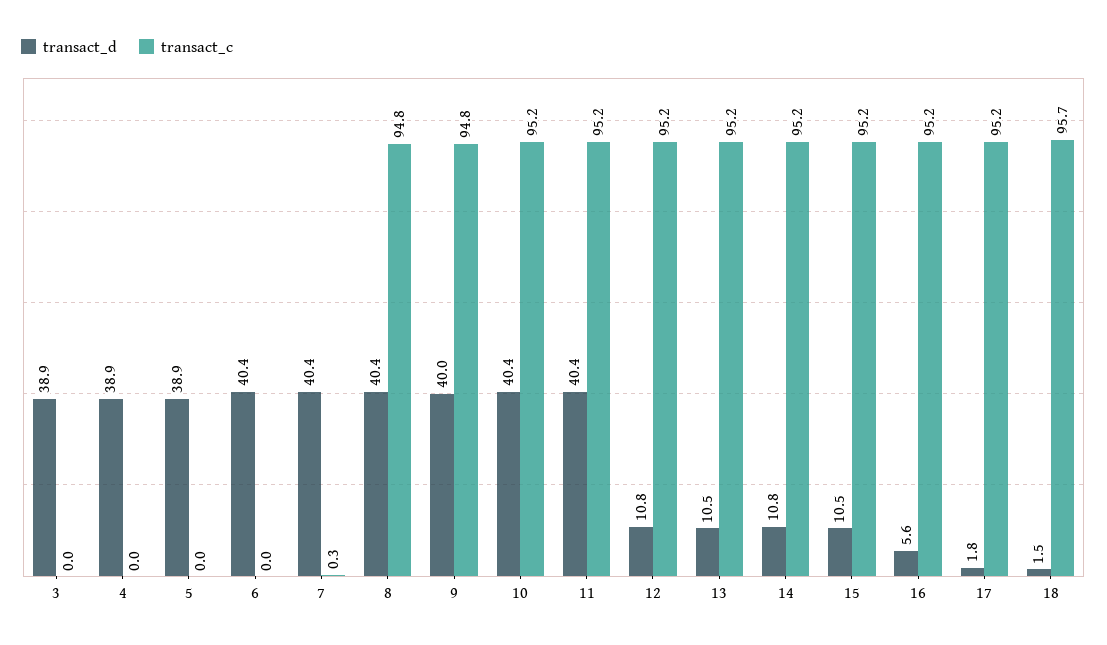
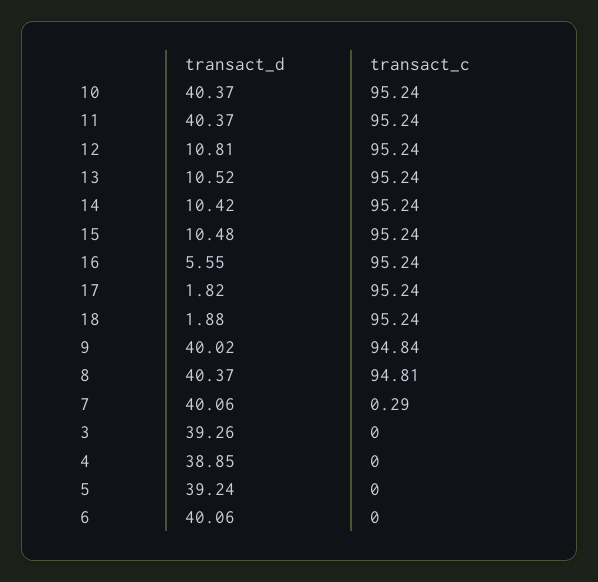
  {
    "transact_d": {
-     "3": 38.9,
+     "3": 39.26,
      "4": 38.85,
-     "5": 38.9,
+     "5": 39.24,
-     "6": 40.4,
+     "6": 40.06,
-     "7": 40.4,
+     "7": 40.06,
      "8": 40.37,
      "9": 40.02,
      "10": 40.37,
      "11": 40.37,
      "12": 10.81,
      "13": 10.52,
-     "14": 10.8,
+     "14": 10.42,
      "15": 10.48,
      "16": 5.55,
      "17": 1.82,
-     "18": 1.5
+     "18": 1.88
    },
    "transact_c": {
      "3": 0,
      "4": 0,
      "5": 0,
      "6": 0,
      "7": 0.29,
      "8": 94.81,
      "9": 94.84,
      "10": 95.24,
      "11": 95.24,
      "12": 95.24,
      "13": 95.24,
      "14": 95.24,
      "15": 95.24,
      "16": 95.24,
      "17": 95.24,
-     "18": 95.7
+     "18": 95.24
    }
  }

